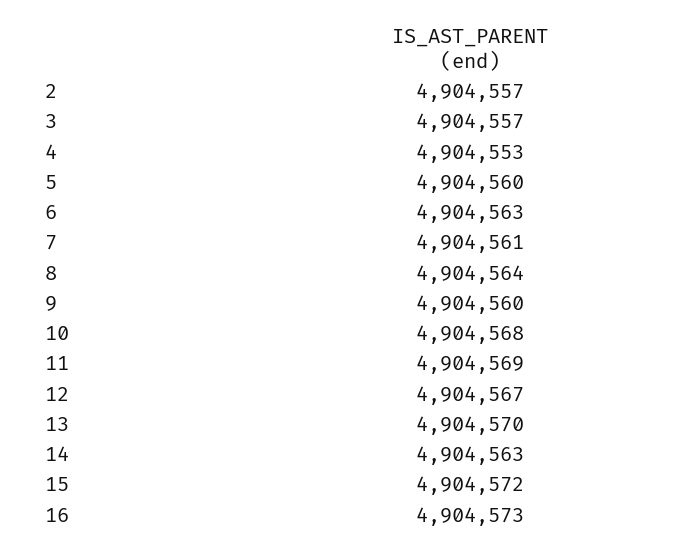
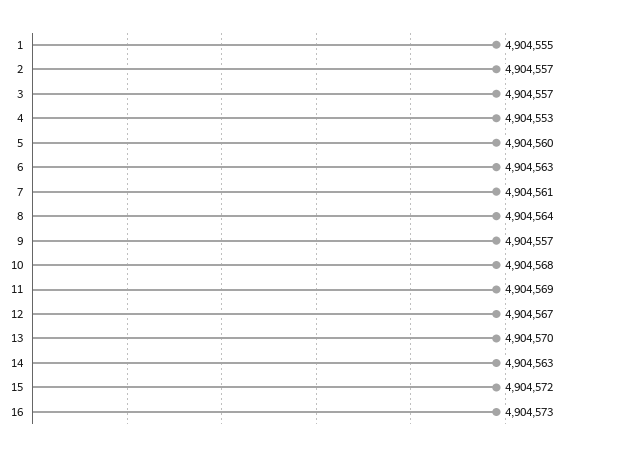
  {
    "2": 4904557,
    "3": 4904557,
    "4": 4904553,
    "5": 4904560,
    "6": 4904563,
    "7": 4904561,
    "8": 4904564,
-   "9": 4904560,
+   "9": 4904557,
    "10": 4904568,
    "11": 4904569,
    "12": 4904567,
    "13": 4904570,
    "14": 4904563,
    "15": 4904572,
-   "16": 4904573
+   "16": 4904573,
+   "1": 4904555
  }

